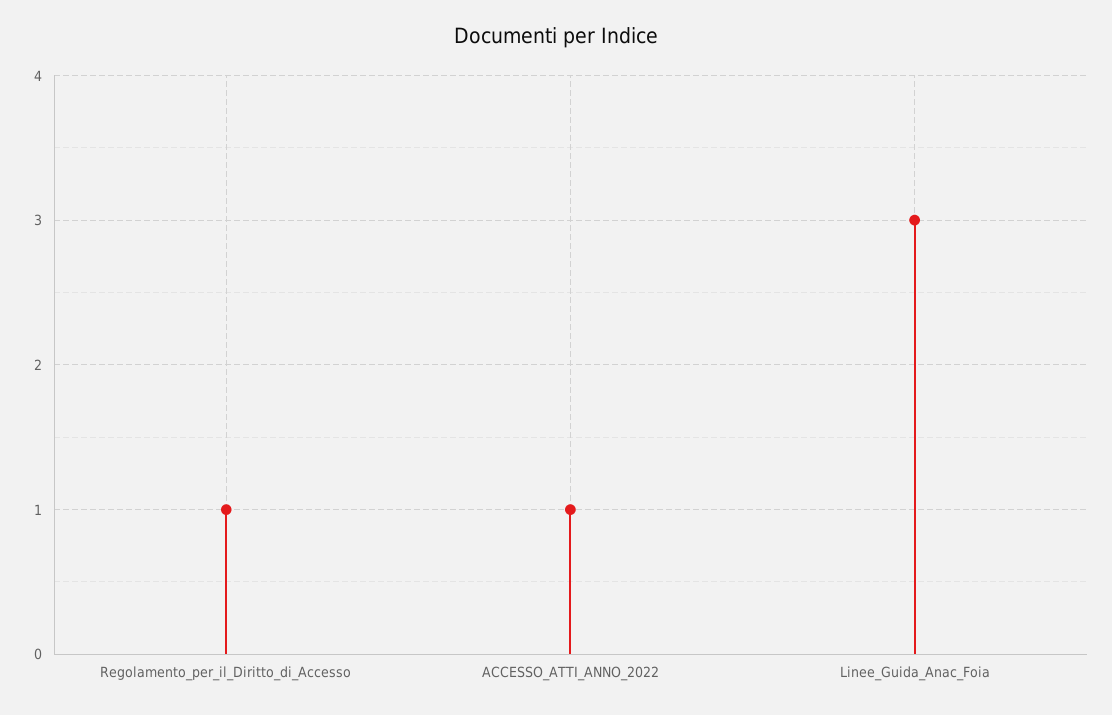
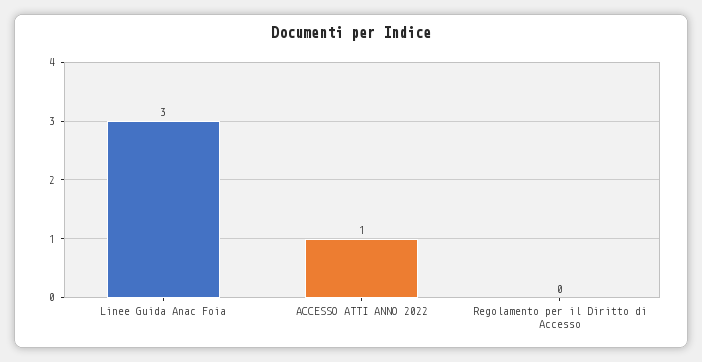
  {
-   "Regolamento_per_il_Diritto_di_Accesso": 1,
+   "Regolamento_per_il_Diritto_di_Accesso": 0,
    "ACCESSO_ATTI_ANNO_2022": 1,
    "Linee_Guida_Anac_Foia": 3
  }

